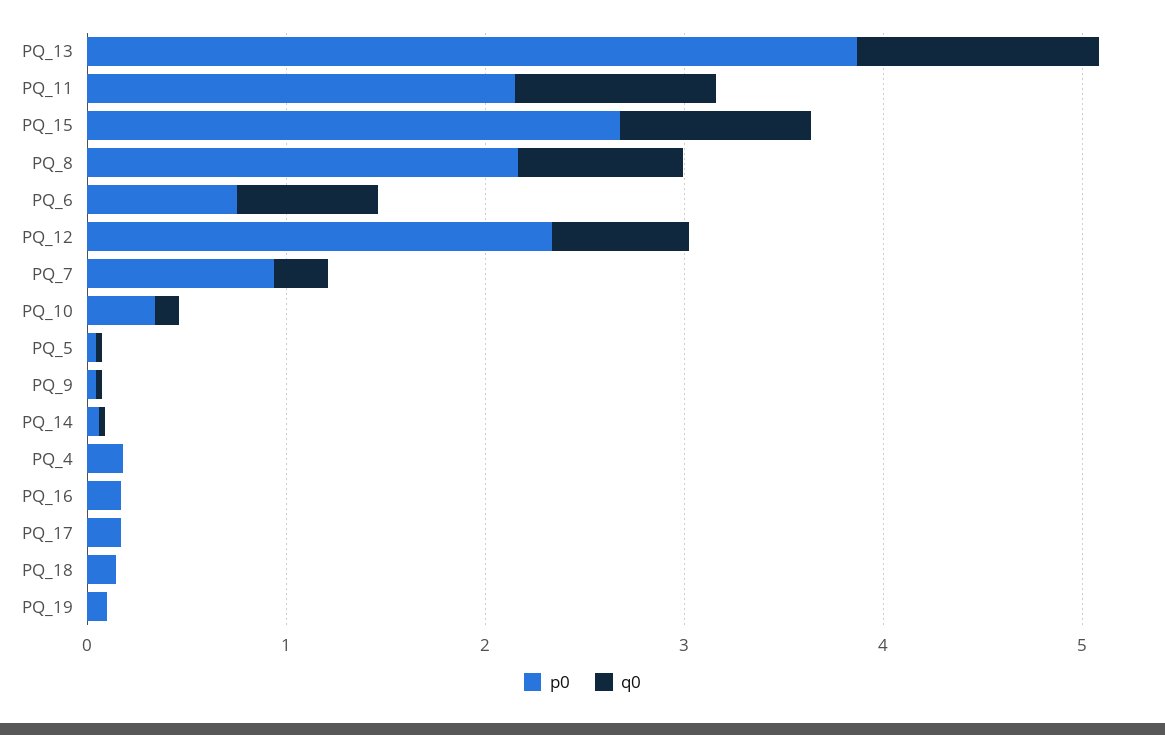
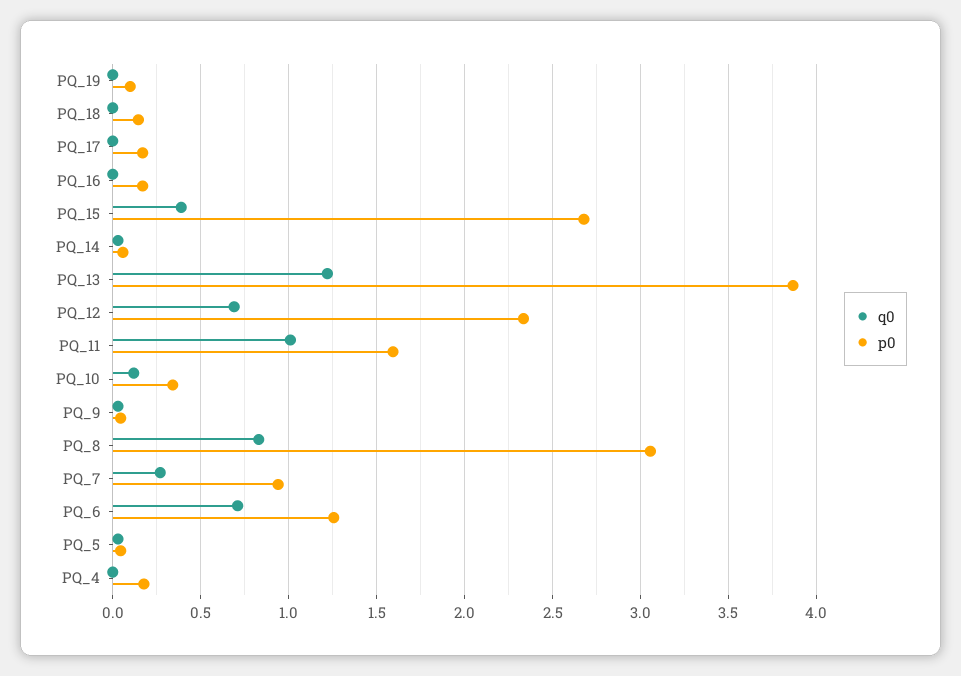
  {
    "p0": {
      "PQ_13": 3.85,
-     "PQ_11": 2.2,
+     "PQ_11": 1.6,
      "PQ_15": 2.7,
-     "PQ_8": 2.2,
+     "PQ_8": 3.05,
-     "PQ_6": 0.8,
+     "PQ_6": 1.25,
      "PQ_12": 2.35,
      "PQ_7": 0.95,
      "PQ_10": 0.35,
      "PQ_5": 0.05,
      "PQ_9": 0.05,
      "PQ_14": 0.05,
      "PQ_4": 0.2,
      "PQ_16": 0.15,
      "PQ_17": 0.15,
      "PQ_18": 0.15,
      "PQ_19": 0.1
    },
    "q0": {
      "PQ_13": 1.2,
      "PQ_11": 1,
-     "PQ_15": 1,
+     "PQ_15": 0.4,
      "PQ_8": 0.85,
      "PQ_6": 0.7,
      "PQ_12": 0.7,
      "PQ_7": 0.25,
      "PQ_10": 0.1,
      "PQ_5": 0.05,
      "PQ_9": 0.05,
      "PQ_14": 0.05,
      "PQ_4": 0,
      "PQ_16": 0,
      "PQ_17": 0,
      "PQ_18": 0,
      "PQ_19": 0
    }
  }

